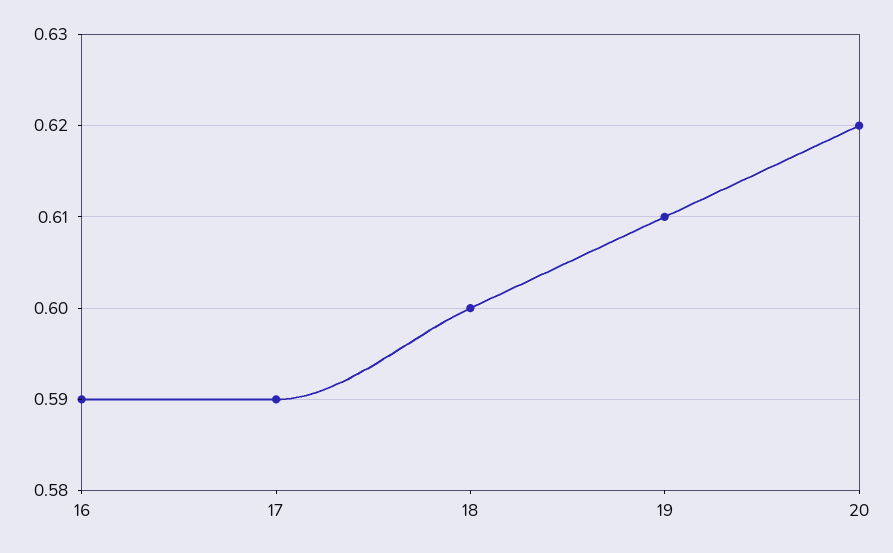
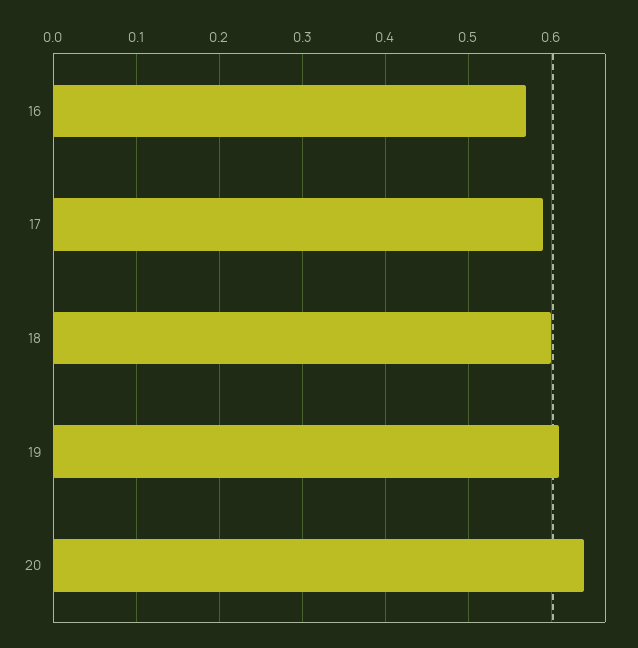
  {
-   "16": 0.59,
+   "16": 0.57,
    "17": 0.59,
    "18": 0.6,
    "19": 0.61,
-   "20": 0.62
+   "20": 0.64
  }

